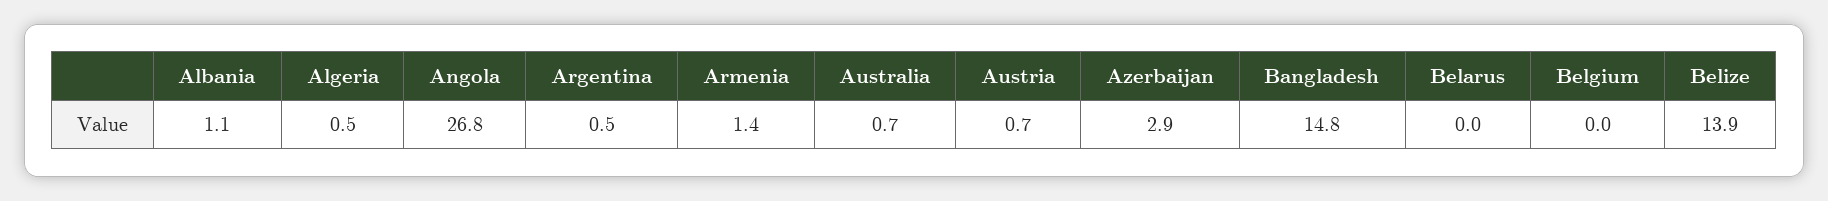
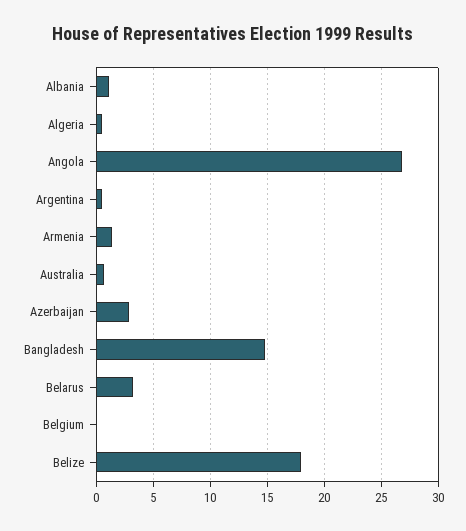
  {
    "Albania": 1.1,
    "Algeria": 0.5,
    "Angola": 26.8,
    "Argentina": 0.5,
    "Armenia": 1.4,
    "Australia": 0.7,
-   "Austria": 0.7,
    "Azerbaijan": 2.9,
    "Bangladesh": 14.8,
-   "Belarus": 0,
+   "Belarus": 3,
    "Belgium": 0,
-   "Belize": 13.9
+   "Belize": 18
  }

